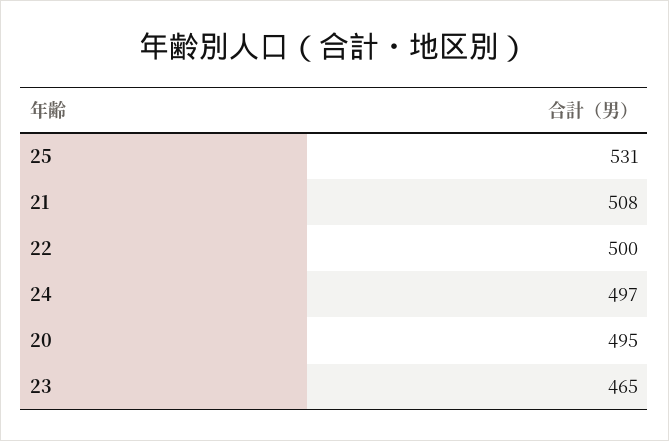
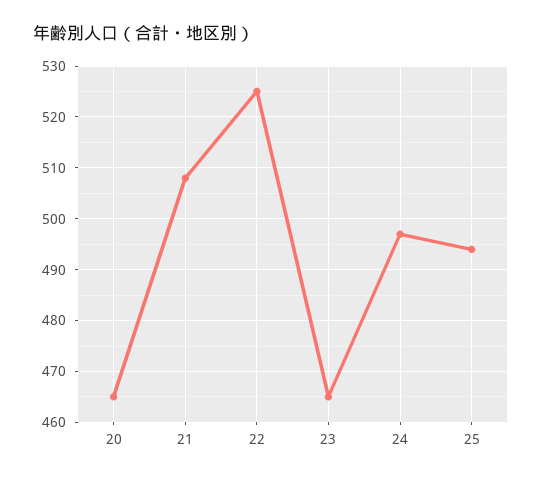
  {
-   "25": 531,
+   "25": 495,
    "21": 508,
-   "22": 500,
+   "22": 525,
    "24": 497,
-   "20": 495,
+   "20": 465,
    "23": 465
  }

